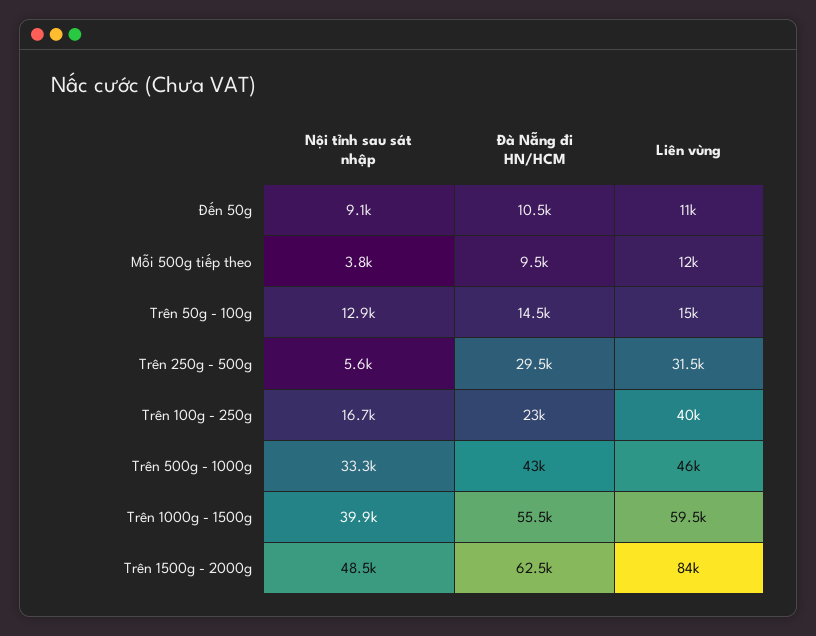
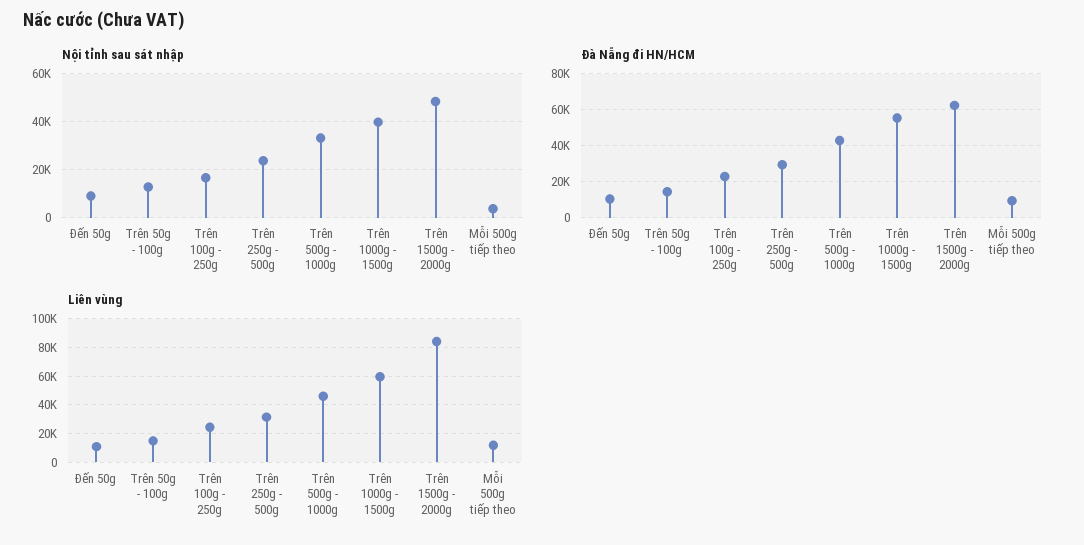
  {
    "Nội tỉnh sau sát nhập": {
      "Đến 50g": 9100,
      "Mỗi 500g tiếp theo": 3800,
      "Trên 50g - 100g": 12900,
-     "Trên 250g - 500g": 5600,
+     "Trên 250g - 500g": 25000,
      "Trên 100g - 250g": 16700,
      "Trên 500g - 1000g": 33300,
      "Trên 1000g - 1500g": 39900,
      "Trên 1500g - 2000g": 48500
    },
    "Đà Nẵng đi HN/HCM": {
      "Đến 50g": 10500,
      "Mỗi 500g tiếp theo": 9500,
      "Trên 50g - 100g": 14500,
      "Trên 250g - 500g": 29500,
      "Trên 100g - 250g": 23000,
      "Trên 500g - 1000g": 43000,
      "Trên 1000g - 1500g": 55500,
      "Trên 1500g - 2000g": 62500
    },
    "Liên vùng": {
      "Đến 50g": 11000,
      "Mỗi 500g tiếp theo": 12000,
      "Trên 50g - 100g": 15000,
      "Trên 250g - 500g": 31500,
-     "Trên 100g - 250g": 40000,
+     "Trên 100g - 250g": 25000,
      "Trên 500g - 1000g": 46000,
      "Trên 1000g - 1500g": 59500,
      "Trên 1500g - 2000g": 84000
    }
  }

